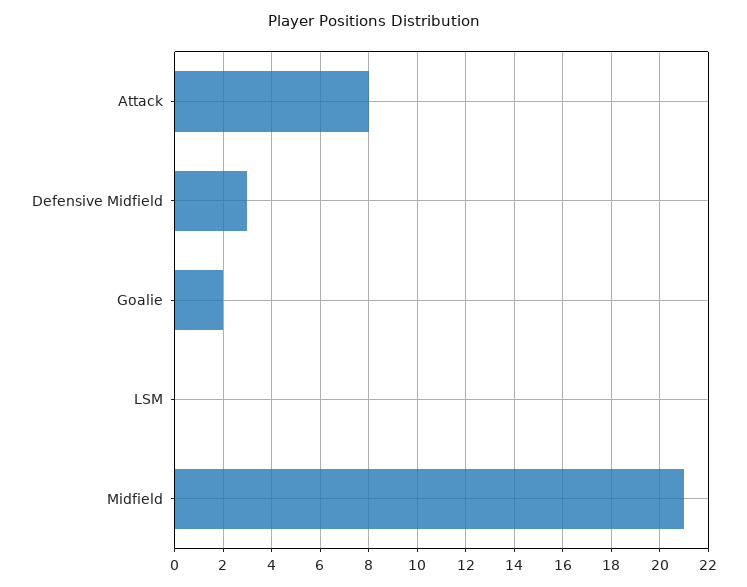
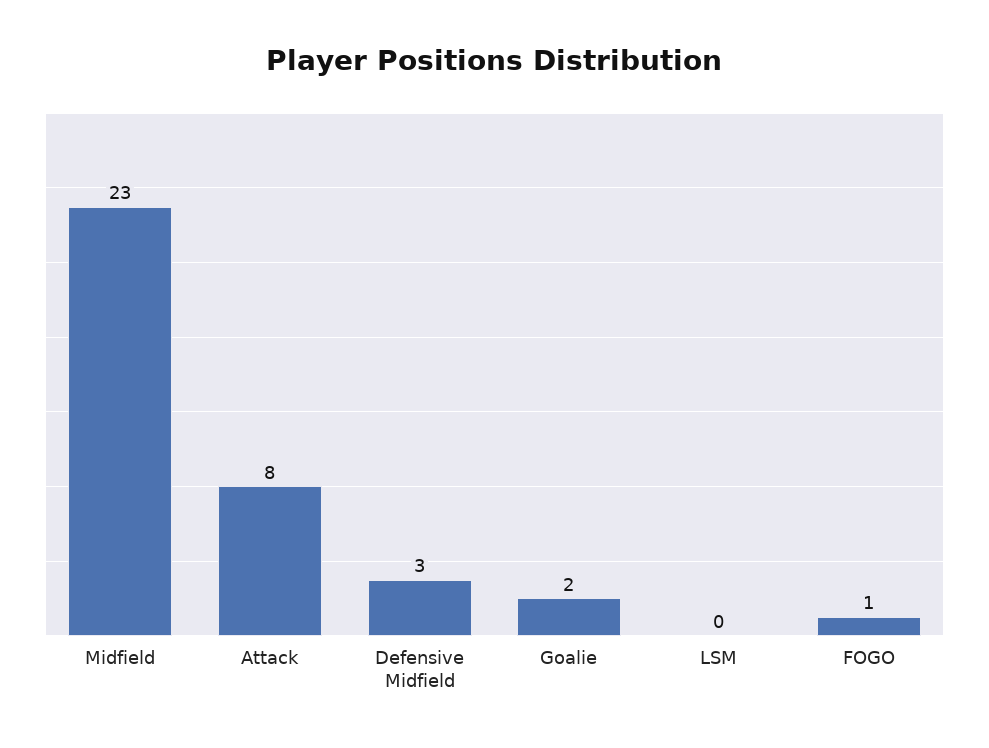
  {
    "Attack": 8,
    "Defensive Midfield": 3,
    "Goalie": 2,
    "LSM": 0,
-   "Midfield": 21
+   "Midfield": 23,
+   "FOGO": 1
  }

